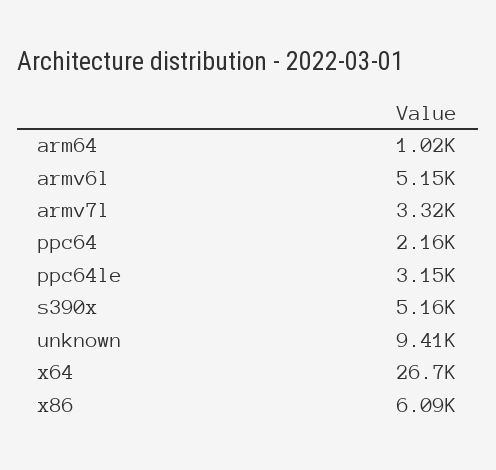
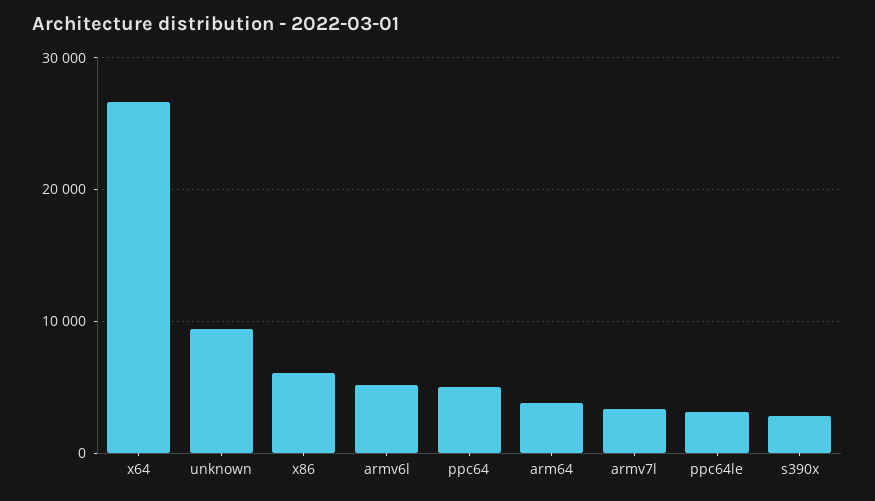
  {
-   "arm64": 1020,
+   "arm64": 4000,
    "armv6l": 5150,
    "armv7l": 3320,
-   "ppc64": 2160,
+   "ppc64": 5000,
    "ppc64le": 3150,
-   "s390x": 5160,
+   "s390x": 3000,
    "unknown": 9410,
    "x64": 26700,
    "x86": 6090
  }

